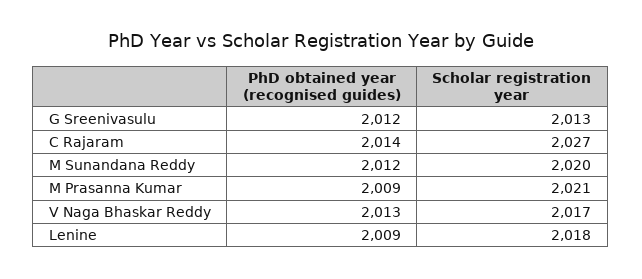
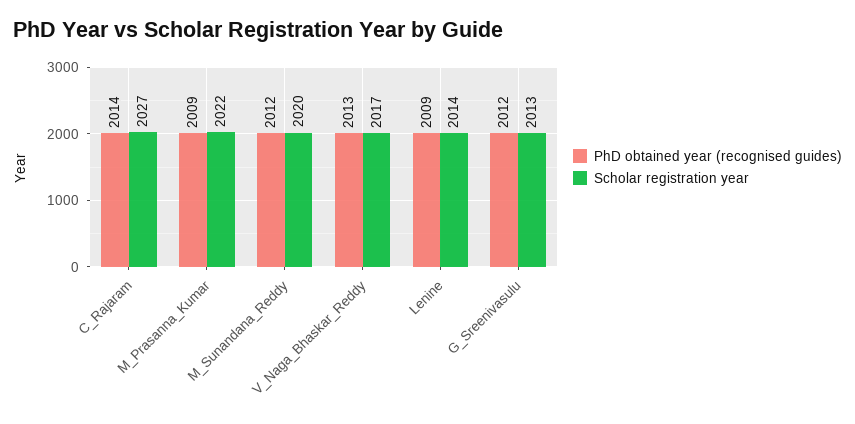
  {
    "PhD obtained year (recognised guides)": {
      "G Sreenivasulu": 2012,
      "C Rajaram": 2014,
      "M Sunandana Reddy": 2012,
      "M Prasanna Kumar": 2009,
      "V Naga Bhaskar Reddy": 2013,
      "Lenine": 2009
    },
    "Scholar registration year": {
      "G Sreenivasulu": 2013,
      "C Rajaram": 2027,
      "M Sunandana Reddy": 2020,
-     "M Prasanna Kumar": 2021,
+     "M Prasanna Kumar": 2022,
      "V Naga Bhaskar Reddy": 2017,
-     "Lenine": 2018
+     "Lenine": 2014
    }
  }

